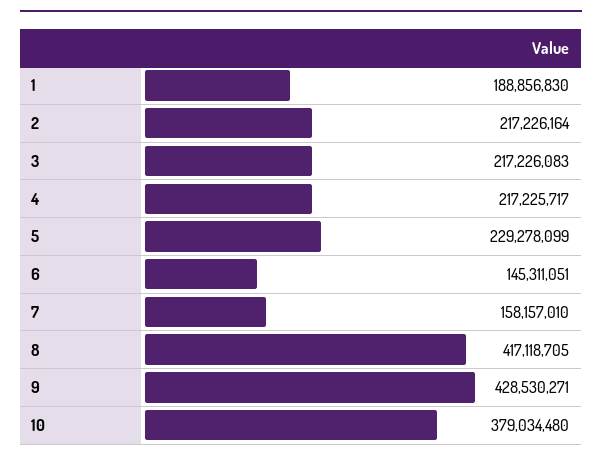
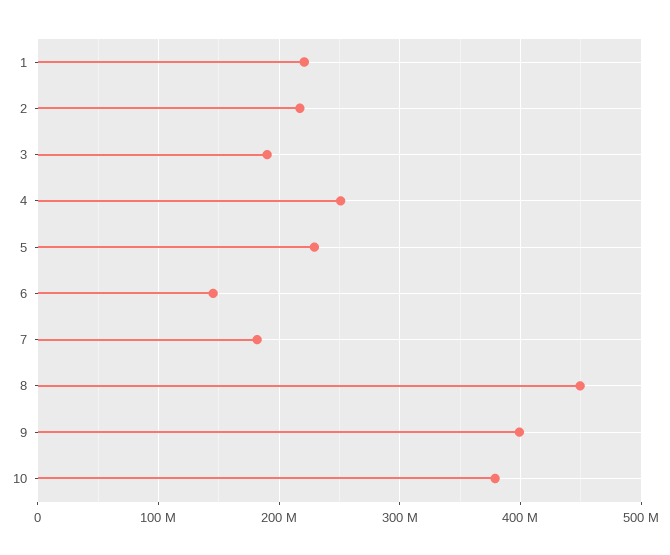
  {
-   "1": 188856830,
+   "1": 220000000,
    "2": 217226164,
-   "3": 217226083,
+   "3": 190000000,
-   "4": 217225717,
+   "4": 250000000,
    "5": 229278099,
    "6": 145311051,
-   "7": 158157010,
+   "7": 180000000,
-   "8": 417118705,
+   "8": 450000000,
-   "9": 428530271,
+   "9": 400000000,
    "10": 379034480
  }

